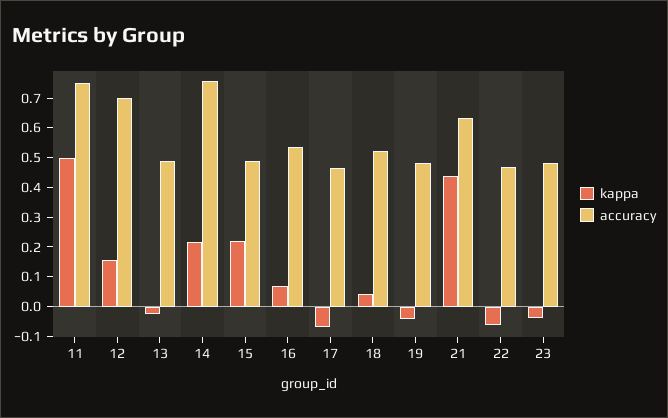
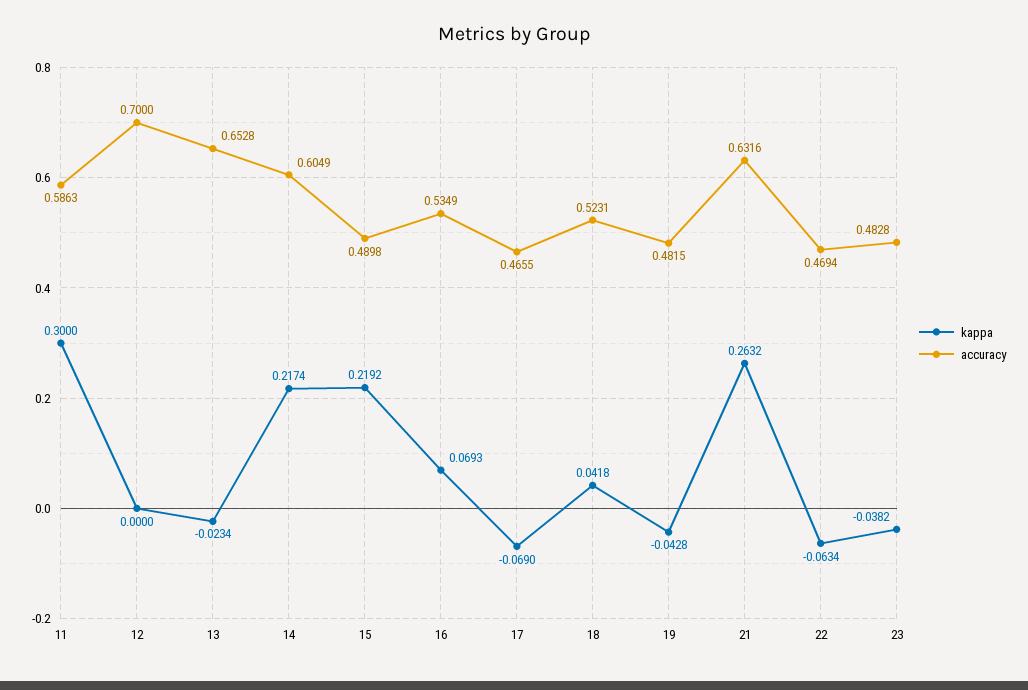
  {
    "kappa": {
-     "11": 0.5,
+     "11": 0.3,
-     "12": 0.15,
+     "12": 0,
      "13": -0.0234,
      "14": 0.2174,
      "15": 0.2192,
      "16": 0.0693,
      "17": -0.069,
      "18": 0.0418,
      "19": -0.0428,
-     "21": 0.45,
+     "21": 0.2632,
      "22": -0.0634,
      "23": -0.0382
    },
    "accuracy": {
-     "11": 0.75,
+     "11": 0.5863,
      "12": 0.7,
-     "13": 0.5,
+     "13": 0.6528,
-     "14": 0.75,
+     "14": 0.6049,
      "15": 0.4898,
      "16": 0.5349,
      "17": 0.4655,
      "18": 0.5231,
      "19": 0.4815,
      "21": 0.6316,
      "22": 0.4694,
      "23": 0.4828
    }
  }

